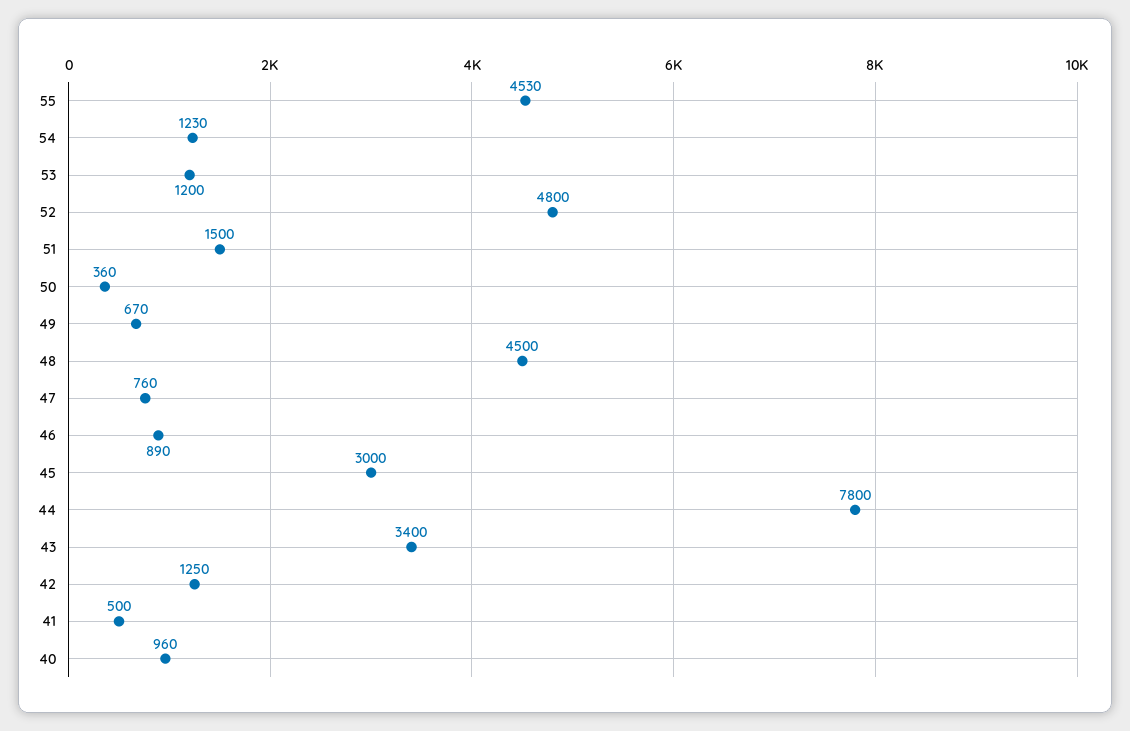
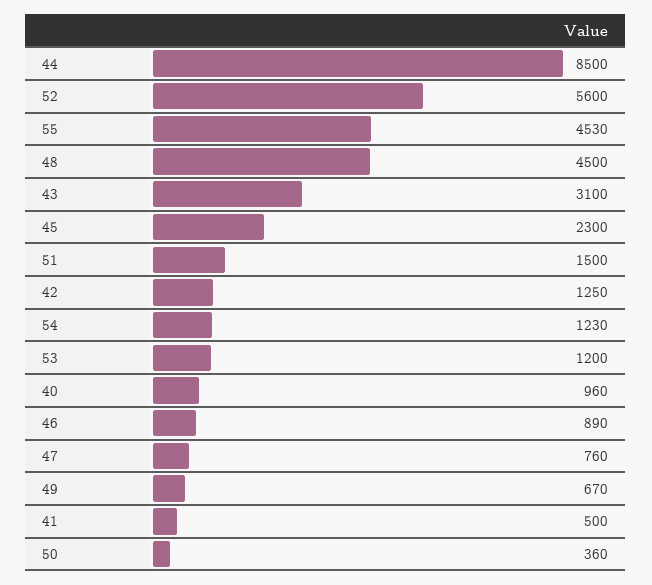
  {
    "55": 4530,
    "54": 1230,
    "53": 1200,
-   "52": 4800,
+   "52": 5600,
    "51": 1500,
    "50": 360,
    "49": 670,
    "48": 4500,
    "47": 760,
    "46": 890,
-   "45": 3000,
+   "45": 2300,
-   "44": 7800,
+   "44": 8500,
-   "43": 3400,
+   "43": 3100,
    "42": 1250,
    "41": 500,
    "40": 960
  }

